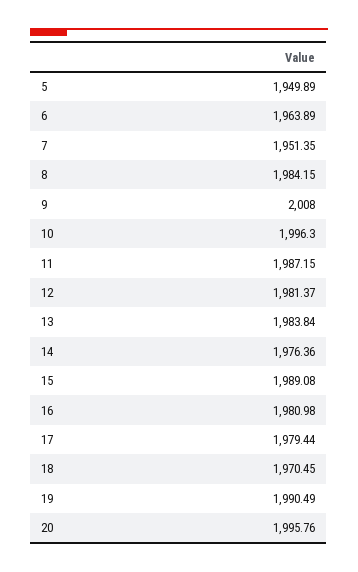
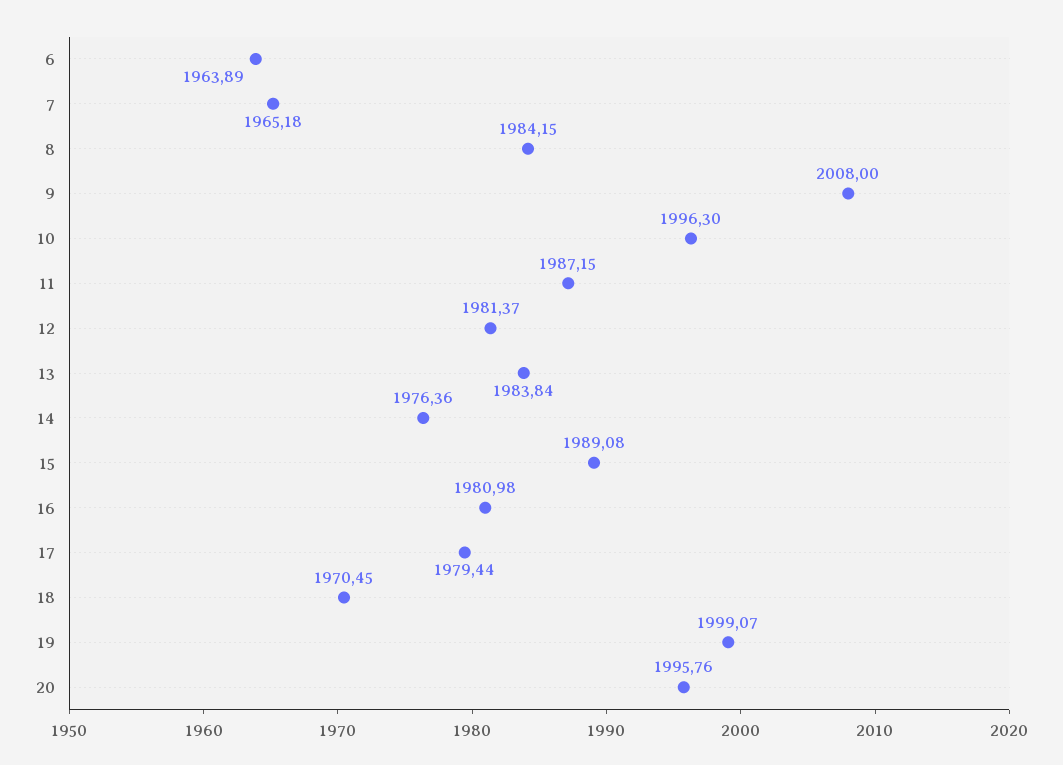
  {
-   "5": 1949.89,
    "6": 1963.89,
-   "7": 1951.35,
+   "7": 1965.18,
    "8": 1984.15,
    "9": 2008,
    "10": 1996.3,
    "11": 1987.15,
    "12": 1981.37,
    "13": 1983.84,
    "14": 1976.36,
    "15": 1989.08,
    "16": 1980.98,
    "17": 1979.44,
    "18": 1970.45,
-   "19": 1990.49,
+   "19": 1999.07,
    "20": 1995.76
  }

